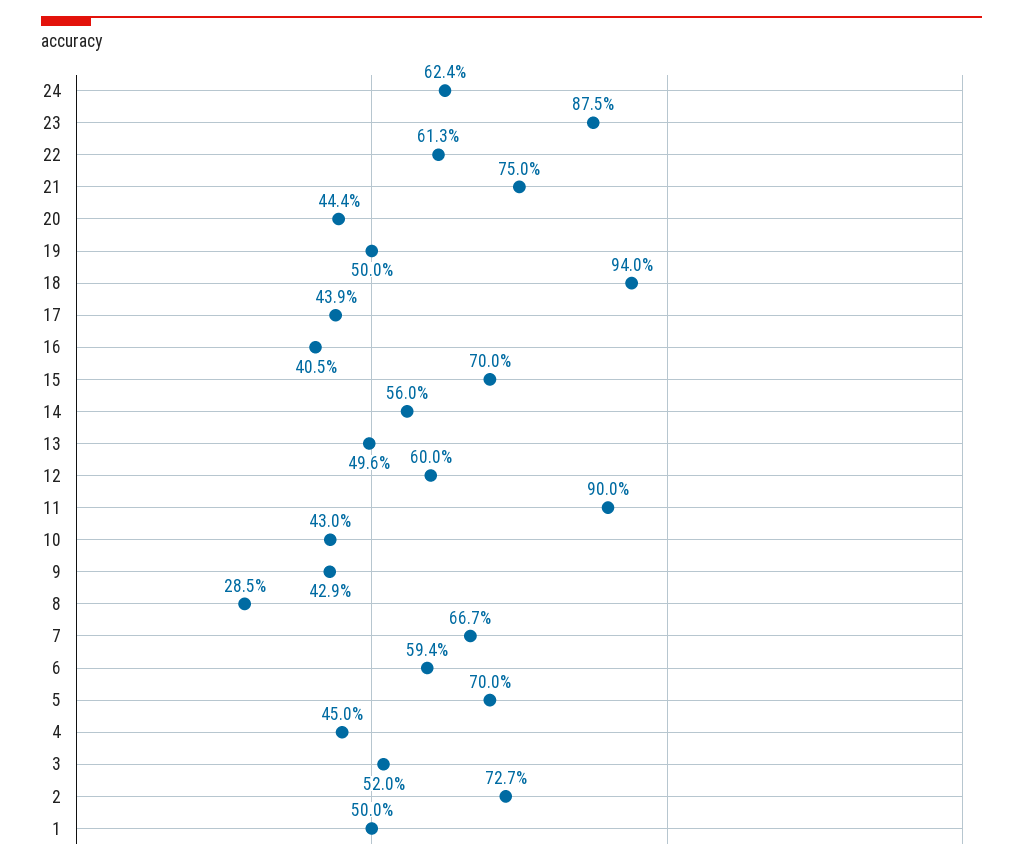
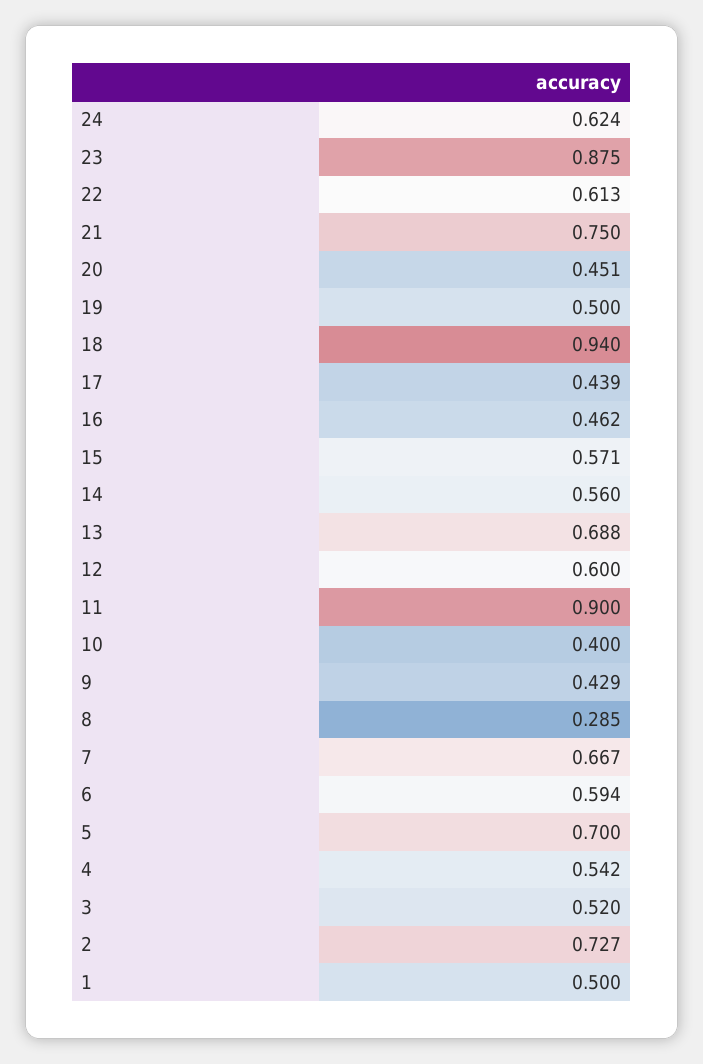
  {
    "24": 0.624,
    "23": 0.875,
    "22": 0.613,
    "21": 0.75,
-   "20": 0.444,
+   "20": 0.451,
    "19": 0.5,
    "18": 0.94,
    "17": 0.439,
-   "16": 0.405,
+   "16": 0.462,
-   "15": 0.7,
+   "15": 0.571,
    "14": 0.56,
-   "13": 0.496,
+   "13": 0.688,
    "12": 0.6,
    "11": 0.9,
-   "10": 0.43,
+   "10": 0.4,
    "9": 0.429,
    "8": 0.285,
    "7": 0.667,
    "6": 0.594,
    "5": 0.7,
-   "4": 0.45,
+   "4": 0.542,
    "3": 0.52,
    "2": 0.727,
    "1": 0.5
  }

